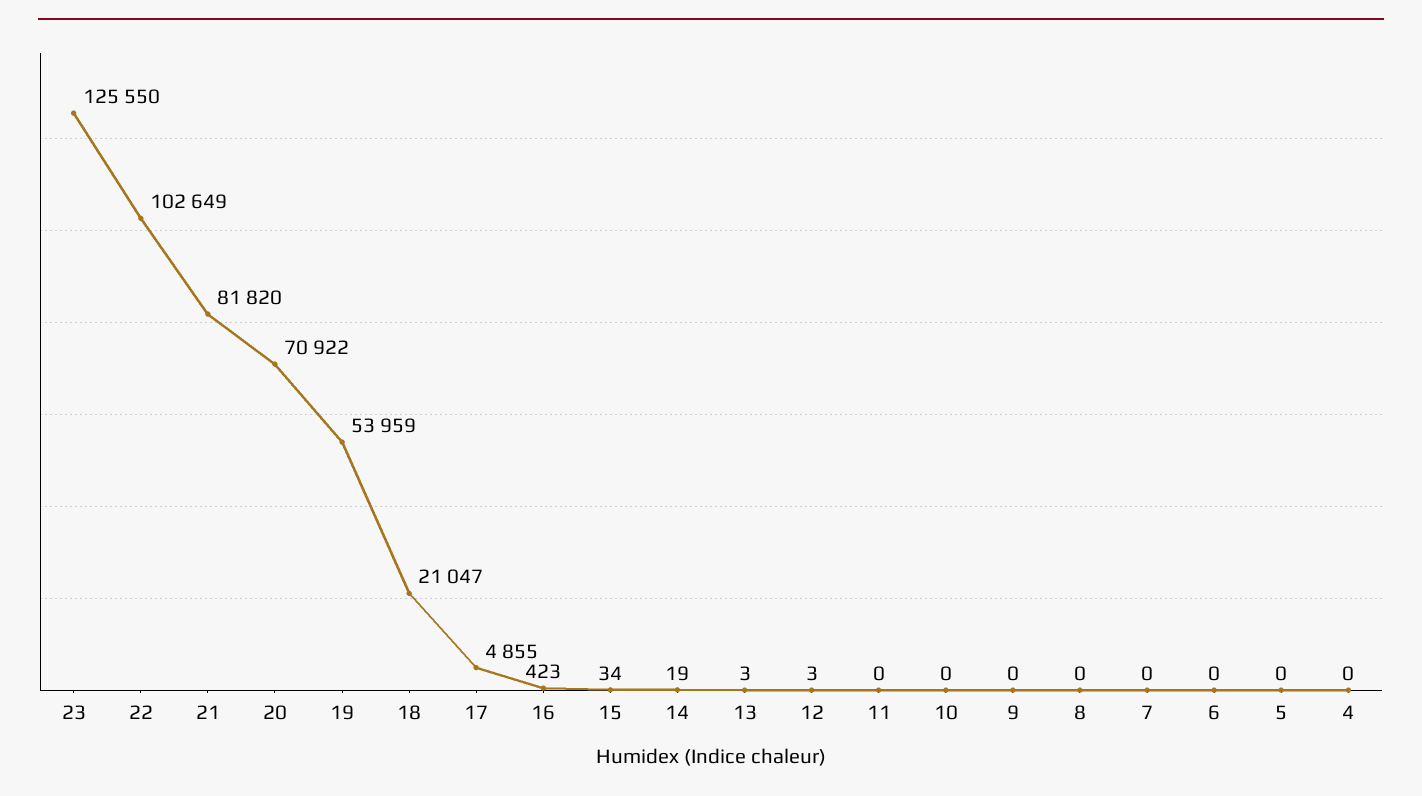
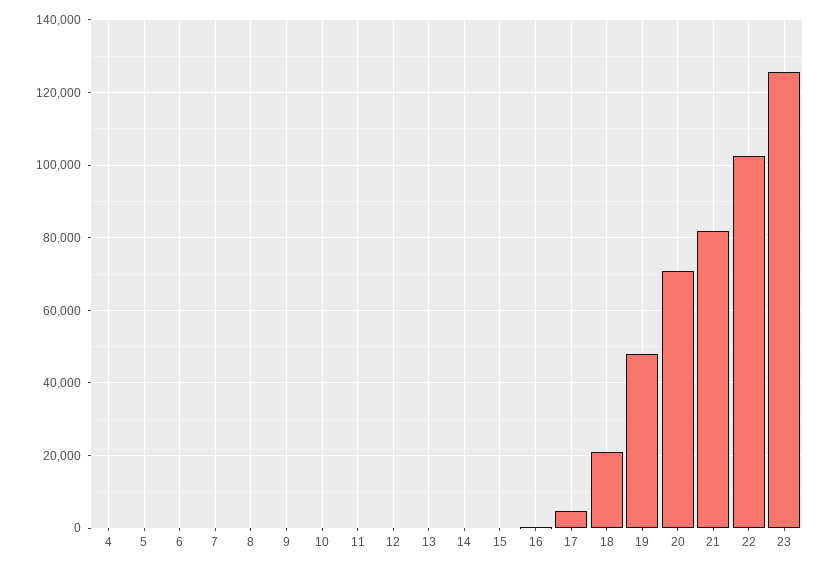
  {
    "23": 125550,
    "22": 102649,
    "21": 81820,
    "20": 70922,
-   "19": 53959,
+   "19": 48000,
    "18": 21047,
    "17": 4855,
    "16": 423,
    "15": 34,
    "14": 19,
    "13": 3,
    "12": 3,
    "11": 0,
    "10": 0,
    "9": 0,
    "8": 0,
    "7": 0,
    "6": 0,
    "5": 0,
    "4": 0
  }

